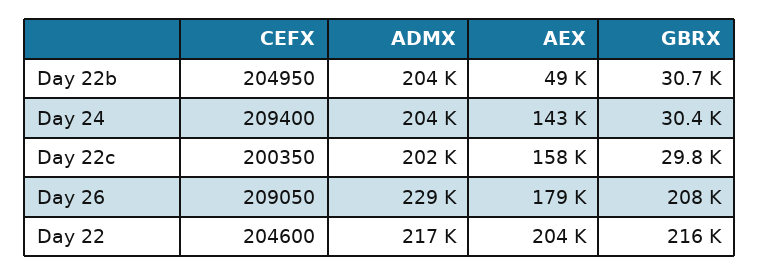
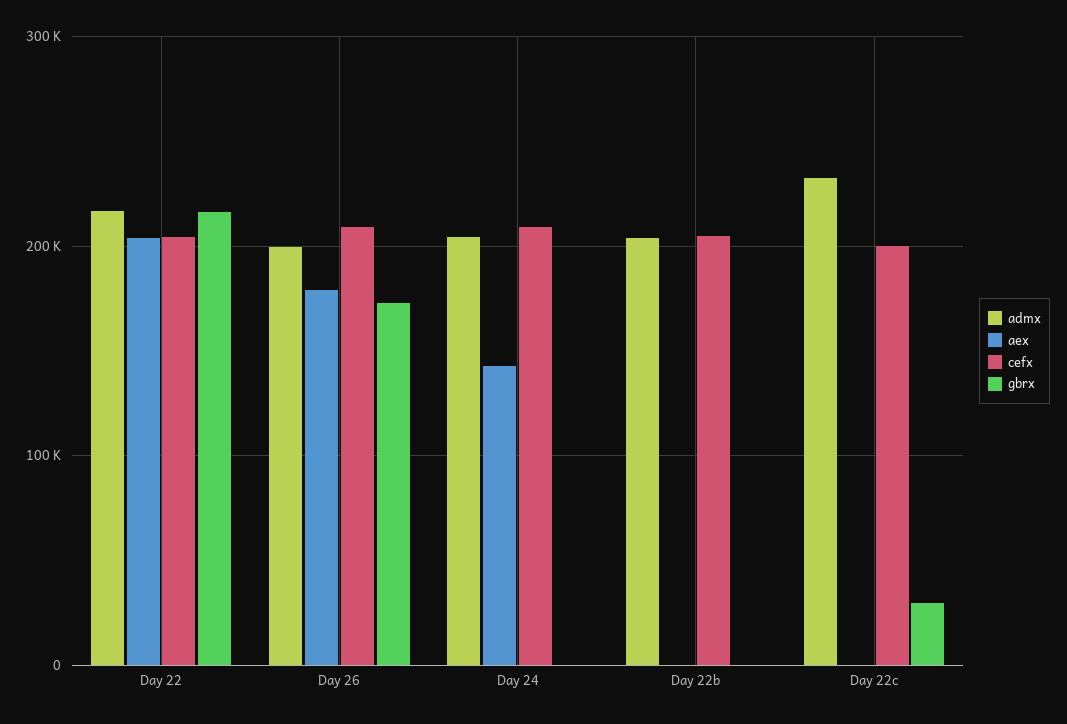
  {
    "CEFX": {
      "Day 22b": 204950,
      "Day 24": 209400,
      "Day 22c": 200350,
      "Day 26": 209050,
      "Day 22": 204600
    },
    "ADMX": {
      "Day 22b": 204000,
      "Day 24": 204000,
-     "Day 22c": 202000,
+     "Day 22c": 230000,
-     "Day 26": 229000,
+     "Day 26": 200000,
      "Day 22": 217000
    },
    "AEX": {
-     "Day 22b": 49000,
+     "Day 22b": 0,
      "Day 24": 143000,
-     "Day 22c": 158000,
+     "Day 22c": 0,
      "Day 26": 179000,
      "Day 22": 204000
    },
    "GBRX": {
-     "Day 22b": 30700,
+     "Day 22b": 0,
-     "Day 24": 30400,
+     "Day 24": 0,
      "Day 22c": 29800,
-     "Day 26": 208000,
+     "Day 26": 170000,
      "Day 22": 216000
    }
  }

